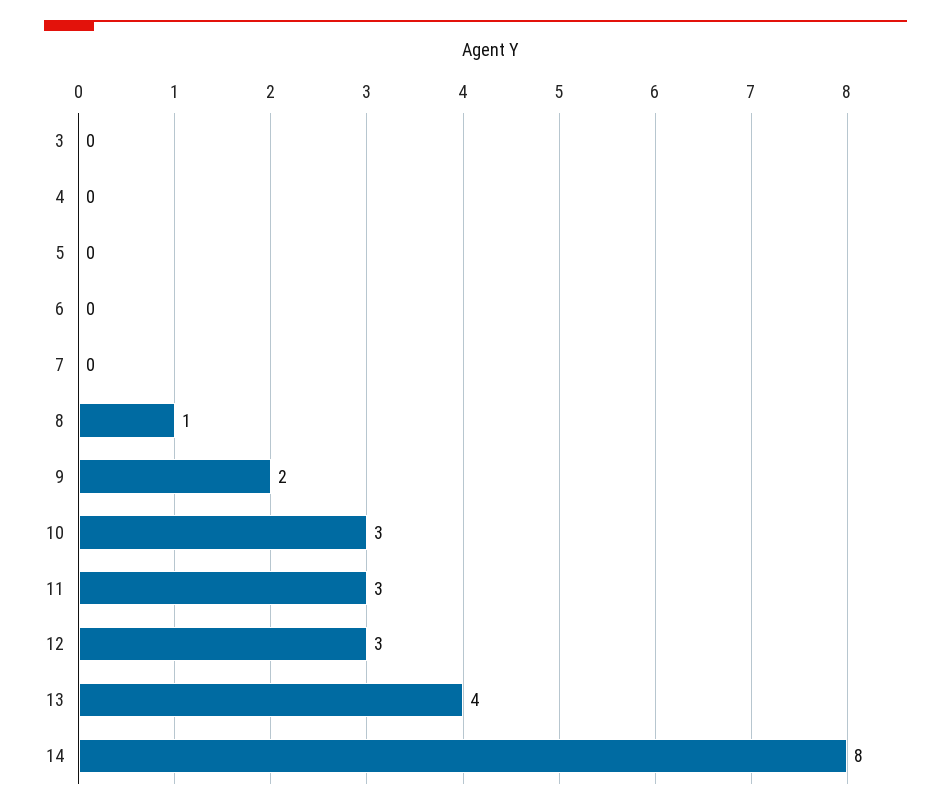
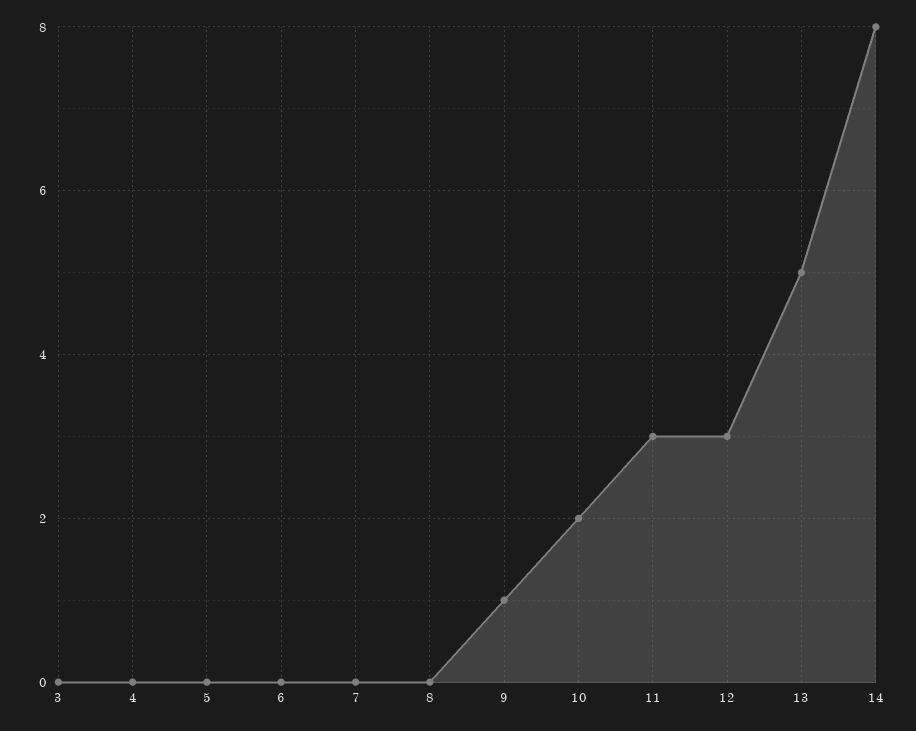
  {
    "3": 0,
    "4": 0,
    "5": 0,
    "6": 0,
    "7": 0,
-   "8": 1,
+   "8": 0,
-   "9": 2,
+   "9": 1,
-   "10": 3,
+   "10": 2,
    "11": 3,
    "12": 3,
-   "13": 4,
+   "13": 5,
    "14": 8
  }

